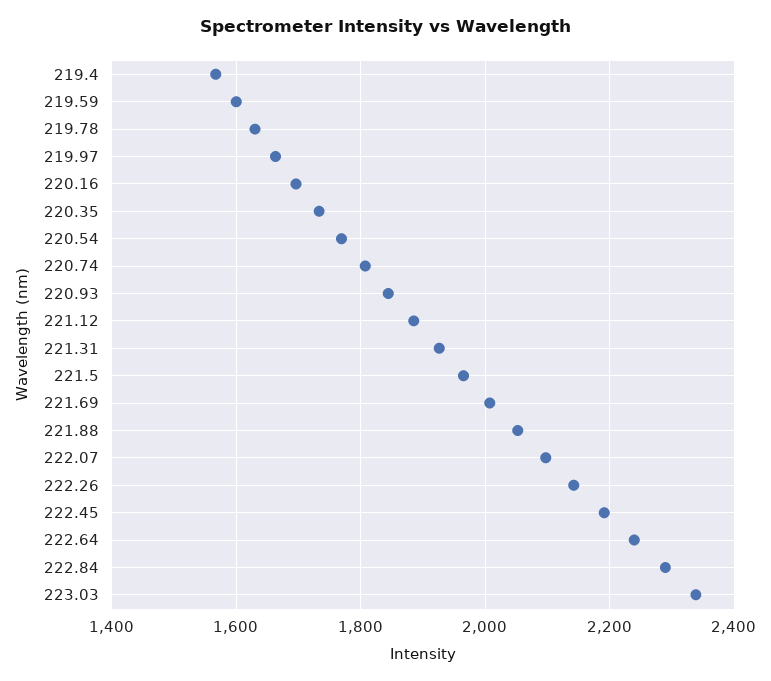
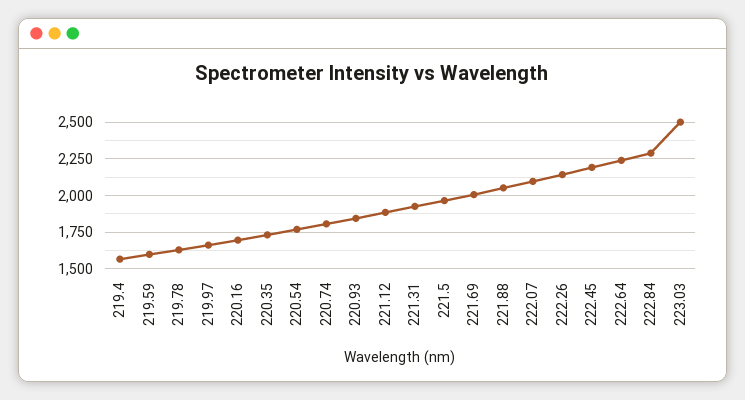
  {
    "219.4": 1560,
    "219.59": 1600,
    "219.78": 1640,
    "219.97": 1660,
    "220.16": 1700,
    "220.35": 1740,
    "220.54": 1760,
    "220.74": 1800,
    "220.93": 1840,
    "221.12": 1880,
    "221.31": 1920,
    "221.5": 1960,
    "221.69": 2000,
    "221.88": 2060,
    "222.07": 2100,
    "222.26": 2140,
    "222.45": 2200,
    "222.64": 2240,
    "222.84": 2280,
-   "223.03": 2340
+   "223.03": 2500
  }

